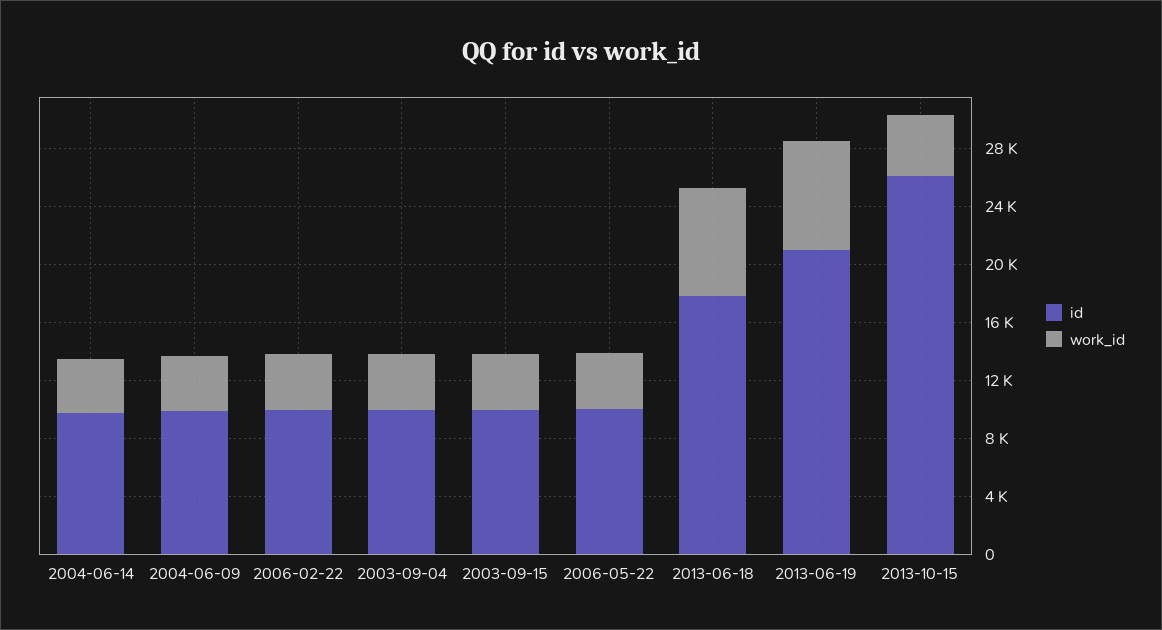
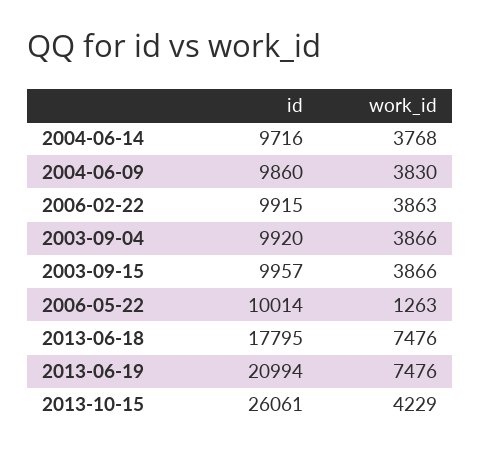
  {
    "id": {
      "2004-06-14": 9716,
      "2004-06-09": 9860,
      "2006-02-22": 9915,
      "2003-09-04": 9920,
      "2003-09-15": 9957,
      "2006-05-22": 10014,
      "2013-06-18": 17795,
      "2013-06-19": 20994,
      "2013-10-15": 26061
    },
    "work_id": {
      "2004-06-14": 3768,
      "2004-06-09": 3830,
      "2006-02-22": 3863,
      "2003-09-04": 3866,
      "2003-09-15": 3866,
-     "2006-05-22": 4000,
+     "2006-05-22": 1263,
      "2013-06-18": 7476,
      "2013-06-19": 7476,
      "2013-10-15": 4229
    }
  }

